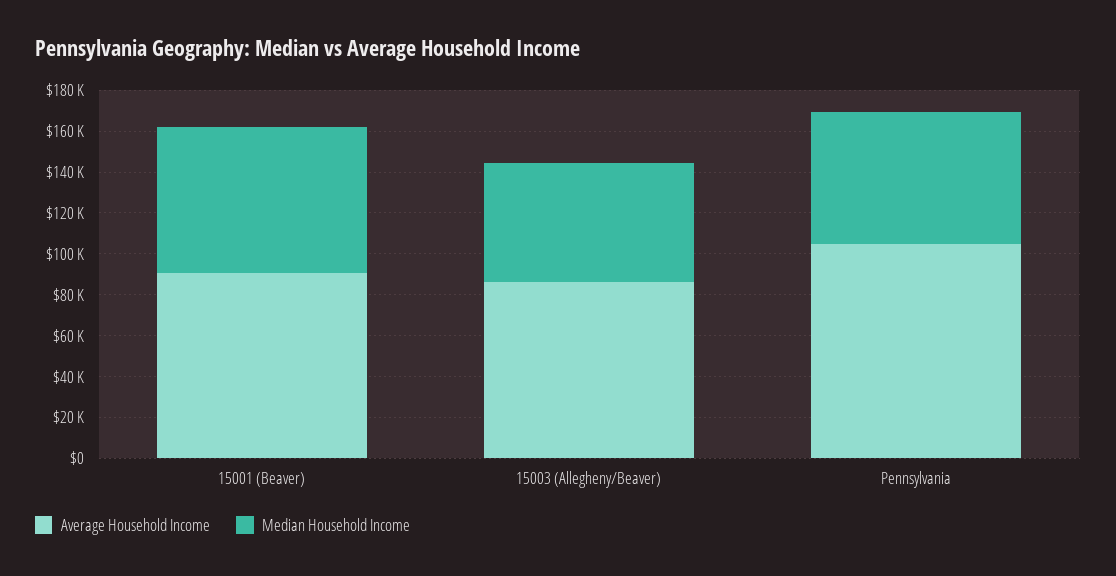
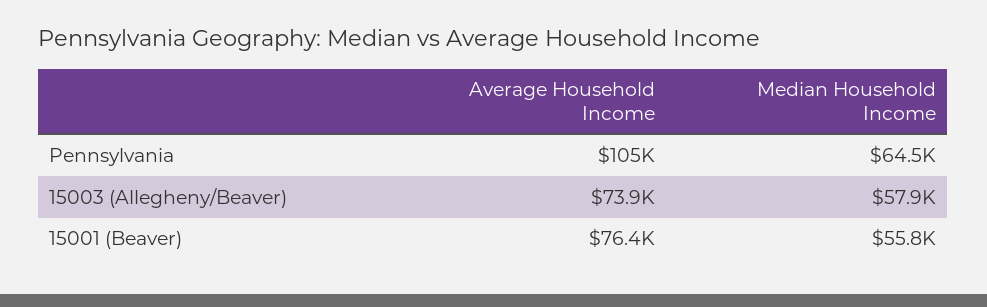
  {
    "Average Household Income": {
-     "15001 (Beaver)": 90000,
+     "15001 (Beaver)": 76400,
-     "15003 (Allegheny/Beaver)": 85000,
+     "15003 (Allegheny/Beaver)": 73900,
      "Pennsylvania": 105000
    },
    "Median Household Income": {
-     "15001 (Beaver)": 70000,
+     "15001 (Beaver)": 55800,
      "15003 (Allegheny/Beaver)": 57900,
      "Pennsylvania": 64500
    }
  }

